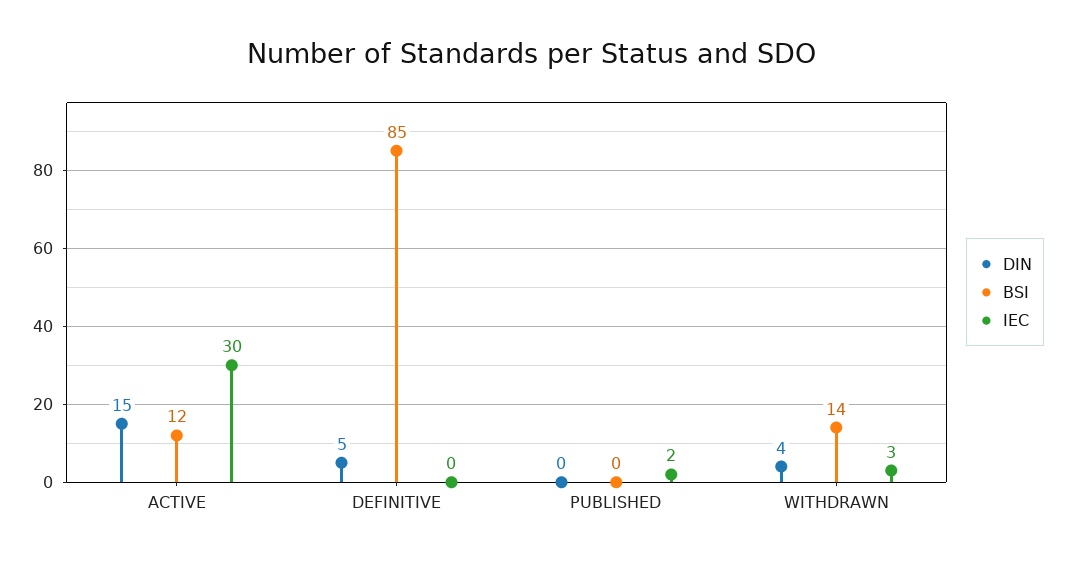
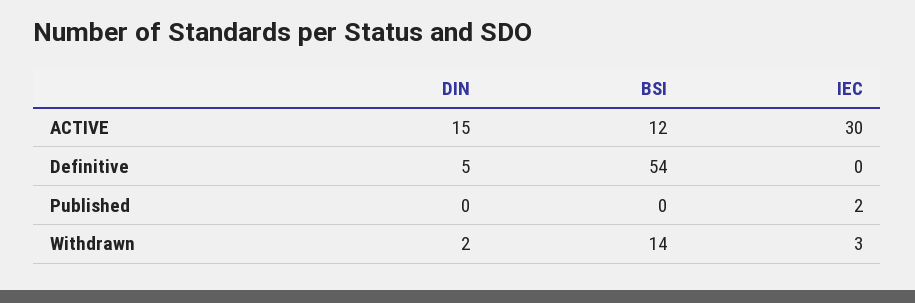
  {
    "DIN": {
      "ACTIVE": 15,
      "DEFINITIVE": 5,
      "PUBLISHED": 0,
-     "WITHDRAWN": 4
+     "WITHDRAWN": 2
    },
    "BSI": {
      "ACTIVE": 12,
-     "DEFINITIVE": 85,
+     "DEFINITIVE": 54,
      "PUBLISHED": 0,
      "WITHDRAWN": 14
    },
    "IEC": {
      "ACTIVE": 30,
      "DEFINITIVE": 0,
      "PUBLISHED": 2,
      "WITHDRAWN": 3
    }
  }

